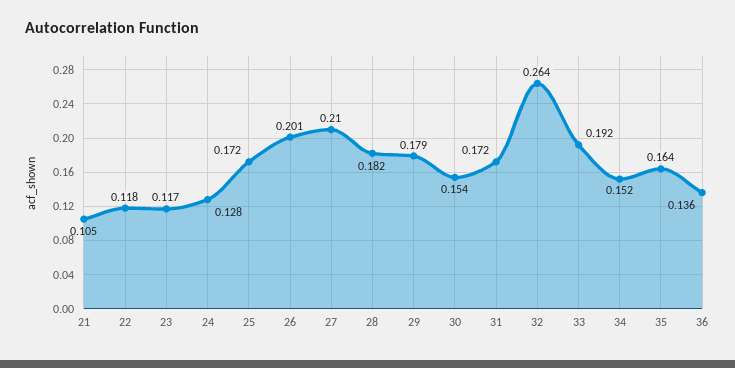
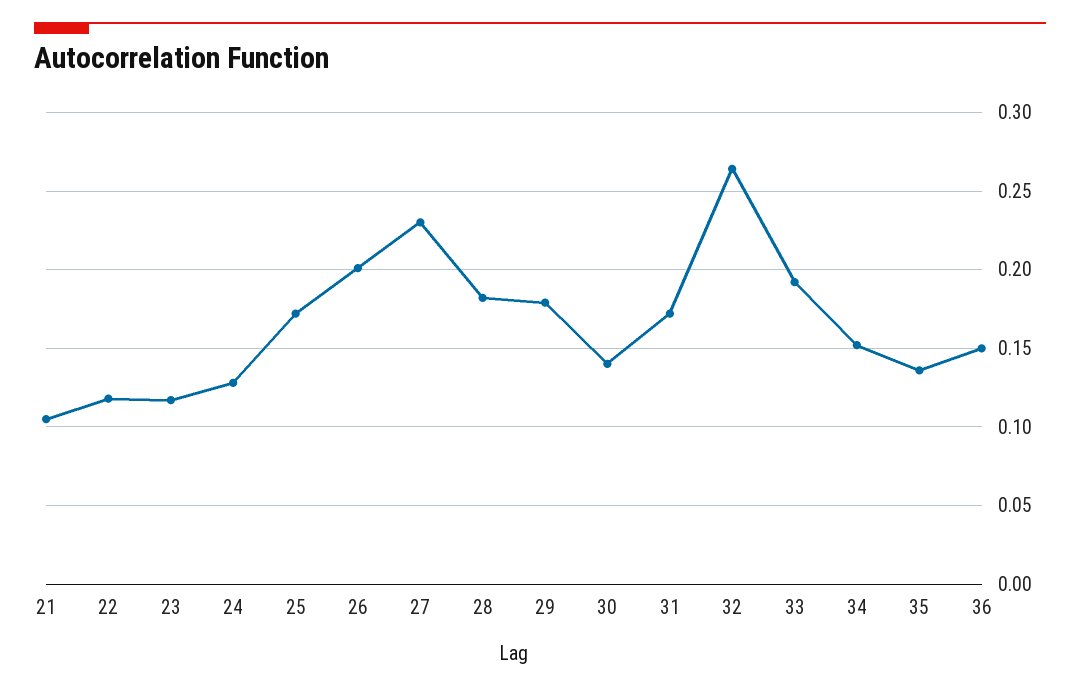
  {
    "21": 0.105,
    "22": 0.118,
    "23": 0.117,
    "24": 0.128,
    "25": 0.172,
    "26": 0.201,
-   "27": 0.21,
+   "27": 0.23,
    "28": 0.182,
    "29": 0.179,
-   "30": 0.154,
+   "30": 0.14,
    "31": 0.172,
    "32": 0.264,
    "33": 0.192,
    "34": 0.152,
-   "35": 0.164,
+   "35": 0.135,
-   "36": 0.136
+   "36": 0.15
  }

